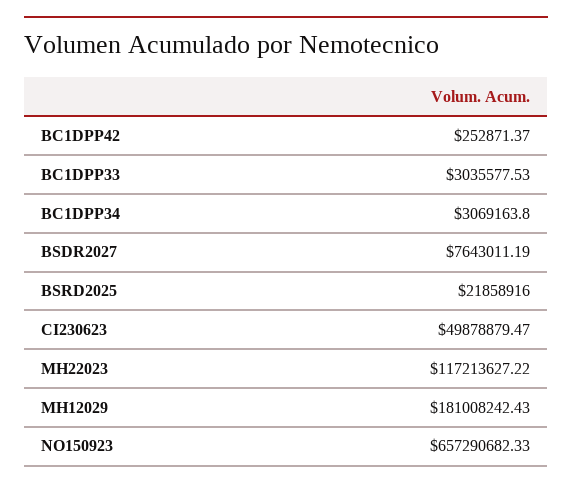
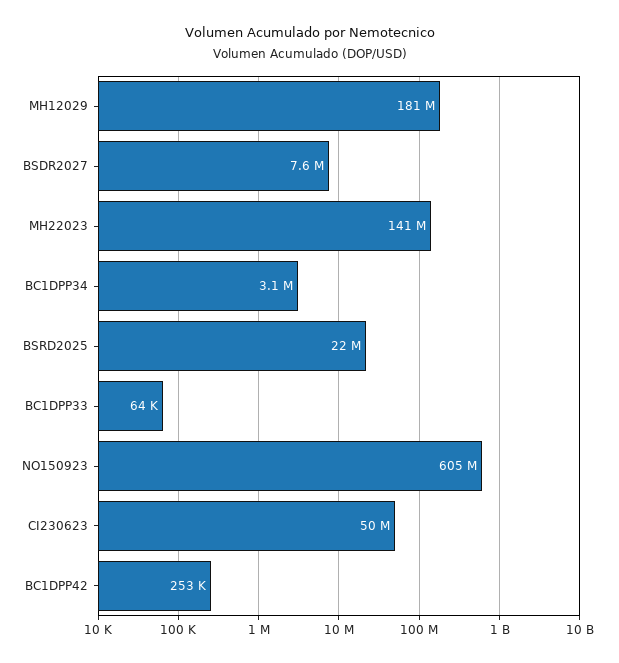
  {
    "BC1DPP42": 252871.37,
-   "BC1DPP33": 3035577.53,
+   "BC1DPP33": 64000,
    "BC1DPP34": 3069163.8,
    "BSDR2027": 7643011.19,
    "BSRD2025": 21858916,
    "CI230623": 49878879.47,
-   "MH22023": 117213627.22,
+   "MH22023": 141000000,
    "MH12029": 181008242.43,
-   "NO150923": 657290682.33
+   "NO150923": 605000000
  }

